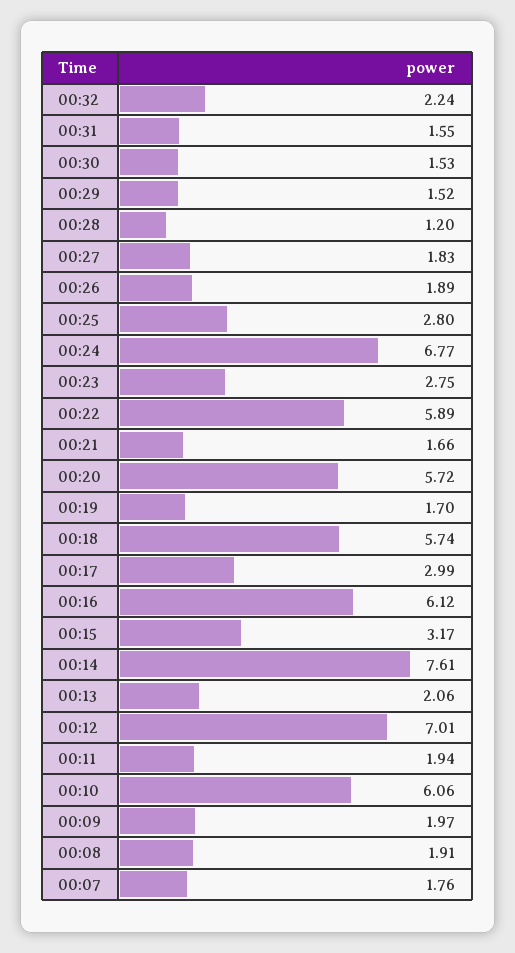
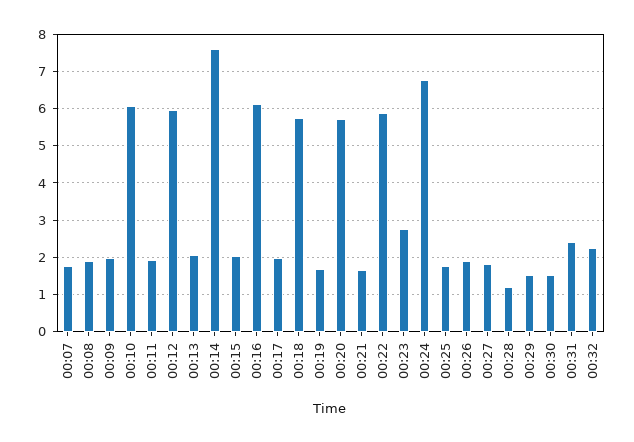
  {
    "00:32": 2.24,
-   "00:31": 1.55,
+   "00:31": 2.4,
    "00:30": 1.53,
    "00:29": 1.52,
    "00:28": 1.2,
    "00:27": 1.83,
    "00:26": 1.89,
-   "00:25": 2.8,
+   "00:25": 1.8,
    "00:24": 6.77,
    "00:23": 2.75,
    "00:22": 5.89,
    "00:21": 1.66,
    "00:20": 5.72,
    "00:19": 1.7,
    "00:18": 5.74,
-   "00:17": 2.99,
+   "00:17": 2,
    "00:16": 6.12,
-   "00:15": 3.17,
+   "00:15": 2,
    "00:14": 7.61,
    "00:13": 2.06,
-   "00:12": 7.01,
+   "00:12": 6,
    "00:11": 1.94,
    "00:10": 6.06,
    "00:09": 1.97,
    "00:08": 1.91,
    "00:07": 1.76
  }

